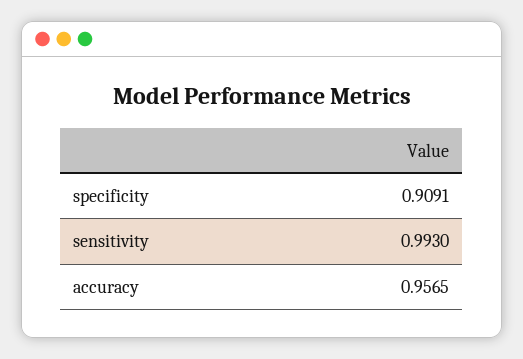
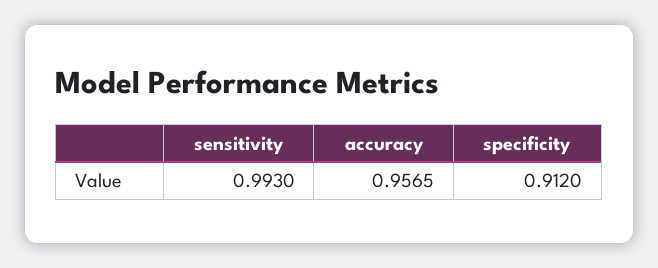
  {
-   "specificity": 0.9091,
+   "specificity": 0.912,
    "sensitivity": 0.993,
    "accuracy": 0.9565
  }

